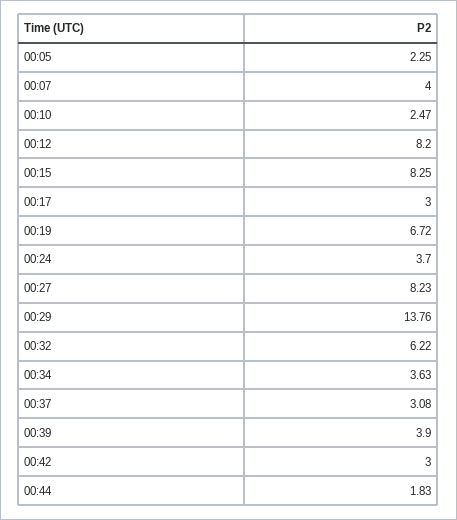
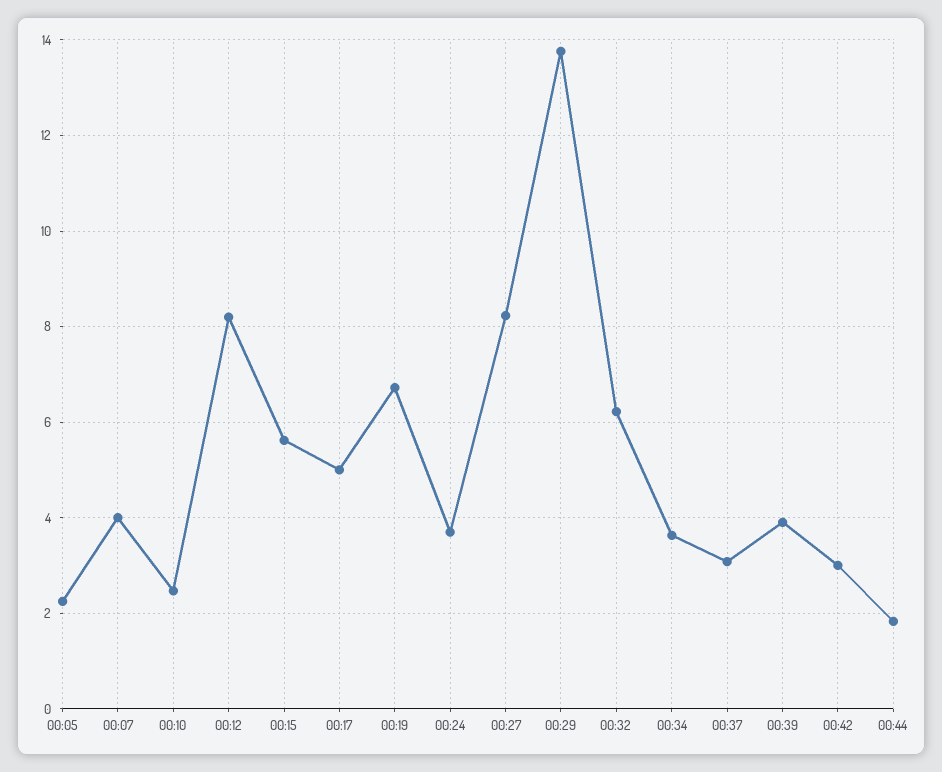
  {
    "00:05": 2.25,
    "00:07": 4,
    "00:10": 2.47,
    "00:12": 8.2,
-   "00:15": 8.25,
+   "00:15": 5.6,
-   "00:17": 3,
+   "00:17": 5,
    "00:19": 6.72,
    "00:24": 3.7,
    "00:27": 8.23,
    "00:29": 13.76,
    "00:32": 6.22,
    "00:34": 3.63,
    "00:37": 3.08,
    "00:39": 3.9,
    "00:42": 3,
    "00:44": 1.83
  }

